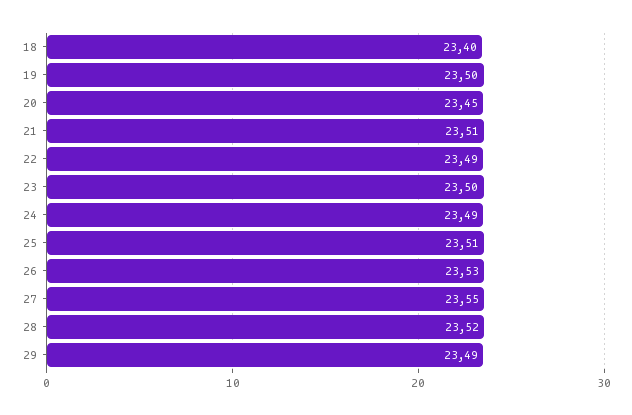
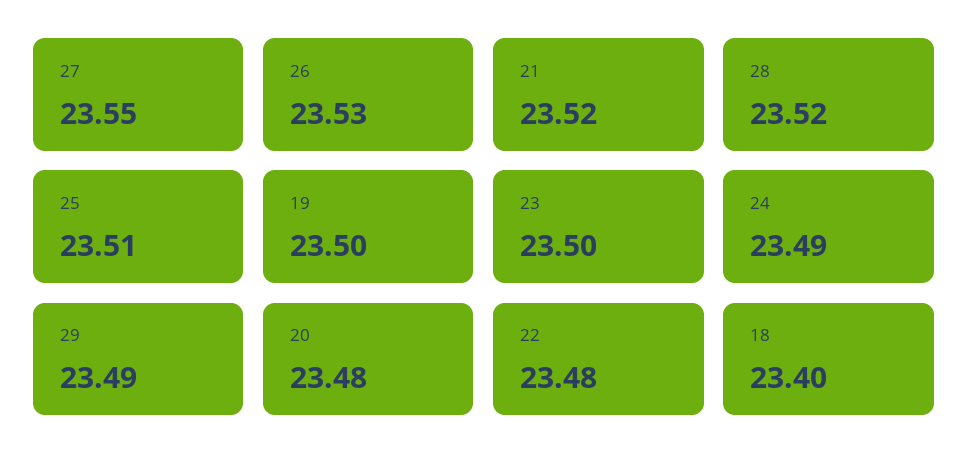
  {
    "18": 23.4,
    "19": 23.5,
-   "20": 23.45,
+   "20": 23.48,
-   "21": 23.51,
+   "21": 23.52,
-   "22": 23.49,
+   "22": 23.48,
    "23": 23.5,
    "24": 23.49,
    "25": 23.51,
    "26": 23.53,
    "27": 23.55,
    "28": 23.52,
    "29": 23.49
  }

